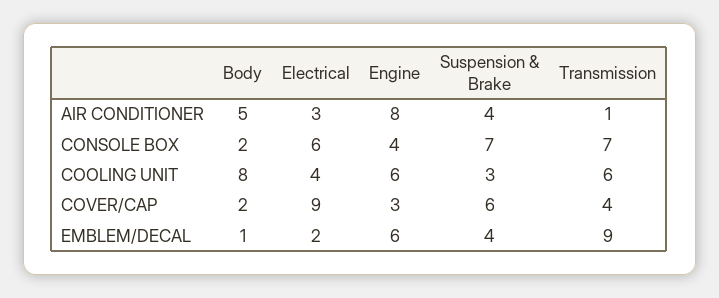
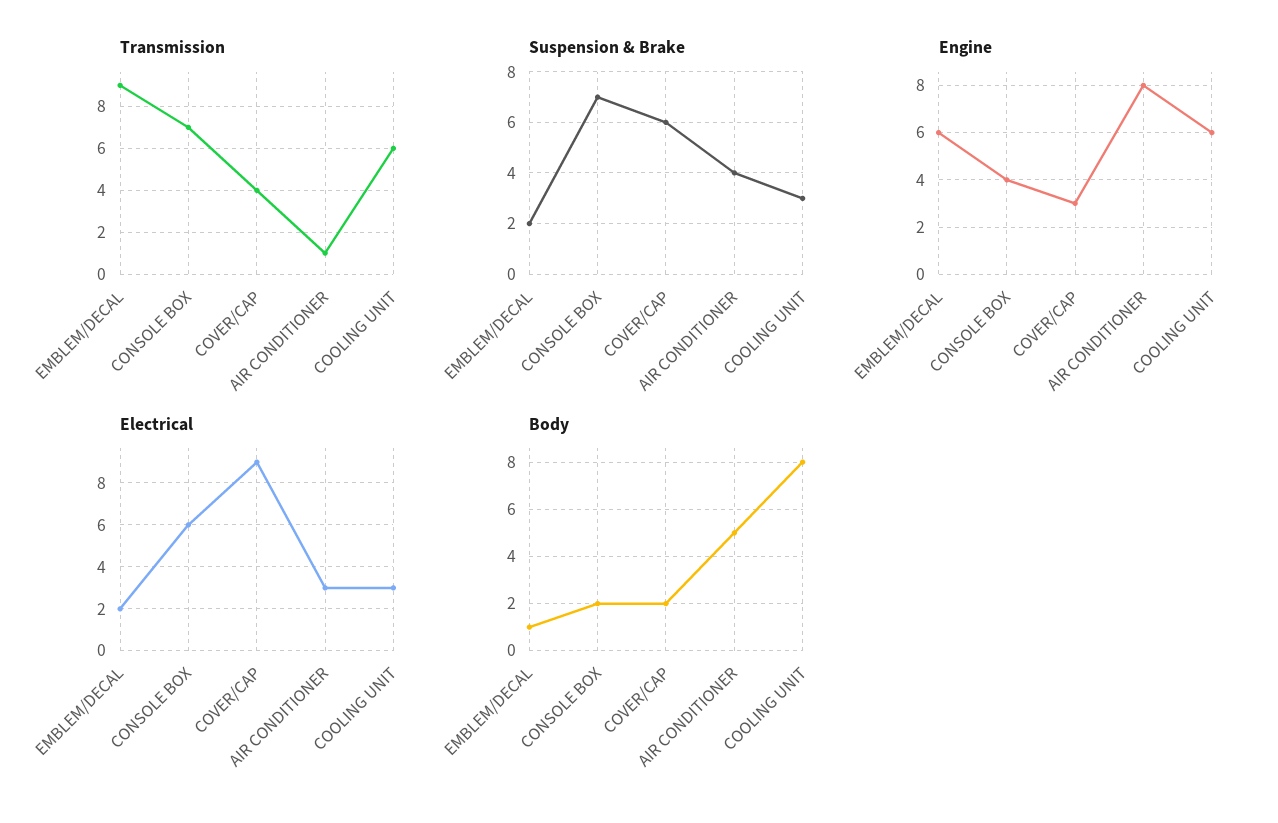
  {
    "Body": {
      "AIR CONDITIONER": 5,
      "CONSOLE BOX": 2,
      "COOLING UNIT": 8,
      "COVER/CAP": 2,
      "EMBLEM/DECAL": 1
    },
    "Electrical": {
      "AIR CONDITIONER": 3,
      "CONSOLE BOX": 6,
-     "COOLING UNIT": 4,
+     "COOLING UNIT": 3,
      "COVER/CAP": 9,
      "EMBLEM/DECAL": 2
    },
    "Engine": {
      "AIR CONDITIONER": 8,
      "CONSOLE BOX": 4,
      "COOLING UNIT": 6,
      "COVER/CAP": 3,
      "EMBLEM/DECAL": 6
    },
    "Suspension & Brake": {
      "AIR CONDITIONER": 4,
      "CONSOLE BOX": 7,
      "COOLING UNIT": 3,
      "COVER/CAP": 6,
-     "EMBLEM/DECAL": 4
+     "EMBLEM/DECAL": 2
    },
    "Transmission": {
      "AIR CONDITIONER": 1,
      "CONSOLE BOX": 7,
      "COOLING UNIT": 6,
      "COVER/CAP": 4,
      "EMBLEM/DECAL": 9
    }
  }

